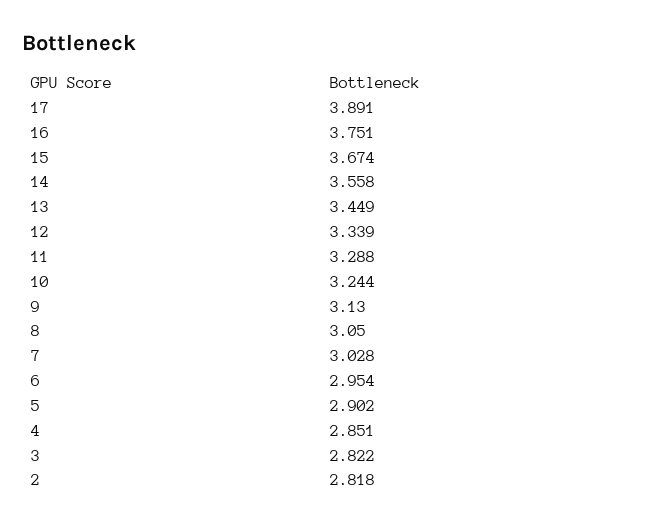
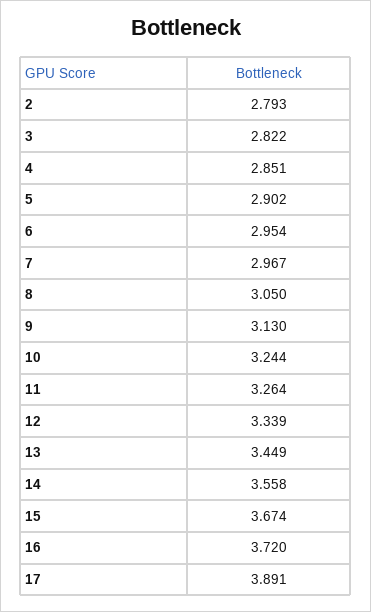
  {
    "17": 3.891,
-   "16": 3.751,
+   "16": 3.72,
    "15": 3.674,
    "14": 3.558,
    "13": 3.449,
    "12": 3.339,
-   "11": 3.288,
+   "11": 3.264,
    "10": 3.244,
    "9": 3.13,
    "8": 3.05,
-   "7": 3.028,
+   "7": 2.967,
    "6": 2.954,
    "5": 2.902,
    "4": 2.851,
    "3": 2.822,
-   "2": 2.818
+   "2": 2.793
  }

